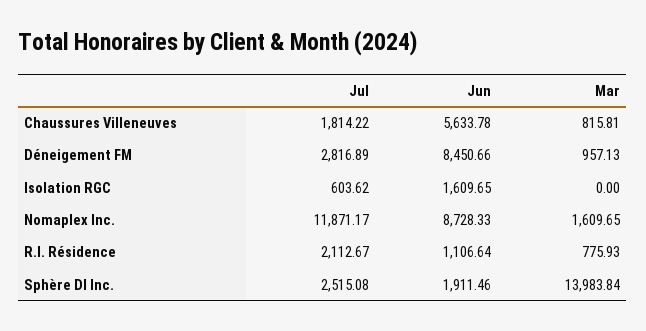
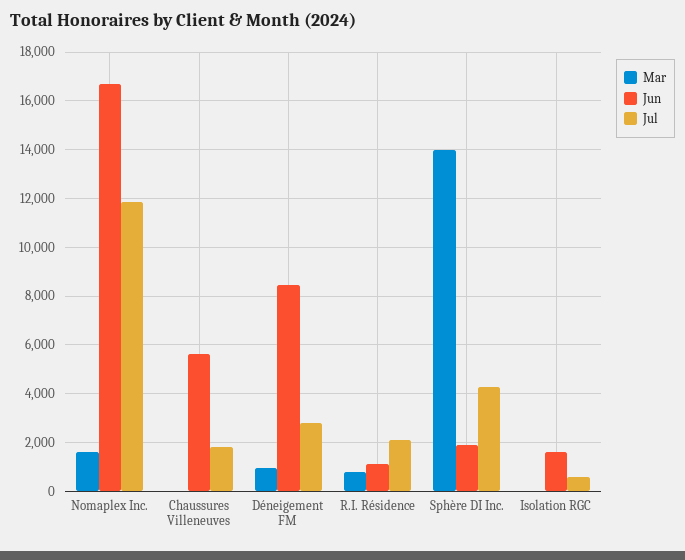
  {
    "Jul": {
      "Chaussures Villeneuves": 1814.22,
      "Déneigement FM": 2816.89,
      "Isolation RGC": 603.62,
      "Nomaplex Inc.": 11871.17,
      "R.I. Résidence": 2112.67,
-     "Sphère DI Inc.": 2515.08
+     "Sphère DI Inc.": 4250
    },
    "Jun": {
      "Chaussures Villeneuves": 5633.78,
      "Déneigement FM": 8450.66,
      "Isolation RGC": 1609.65,
-     "Nomaplex Inc.": 8728.33,
+     "Nomaplex Inc.": 16750,
      "R.I. Résidence": 1106.64,
      "Sphère DI Inc.": 1911.46
    },
    "Mar": {
-     "Chaussures Villeneuves": 815.81,
+     "Chaussures Villeneuves": 0,
      "Déneigement FM": 957.13,
      "Isolation RGC": 0,
      "Nomaplex Inc.": 1609.65,
      "R.I. Résidence": 775.93,
      "Sphère DI Inc.": 13983.84
    }
  }

